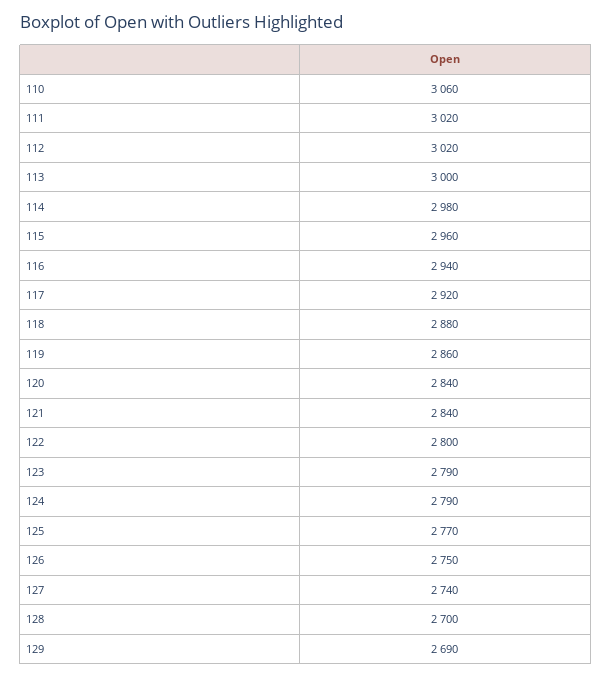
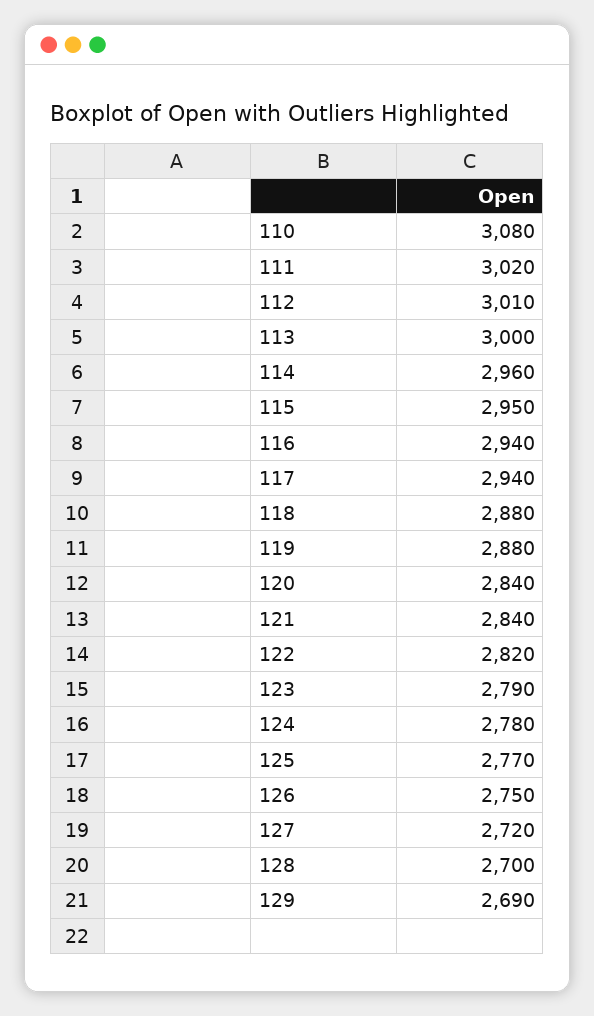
  {
-   "110": 3060,
+   "110": 3080,
    "111": 3020,
-   "112": 3020,
+   "112": 3010,
    "113": 3000,
-   "114": 2980,
+   "114": 2960,
-   "115": 2960,
+   "115": 2950,
    "116": 2940,
-   "117": 2920,
+   "117": 2940,
    "118": 2880,
-   "119": 2860,
+   "119": 2880,
    "120": 2840,
    "121": 2840,
-   "122": 2800,
+   "122": 2820,
    "123": 2790,
-   "124": 2790,
+   "124": 2780,
    "125": 2770,
    "126": 2750,
-   "127": 2740,
+   "127": 2720,
    "128": 2700,
    "129": 2690
  }

